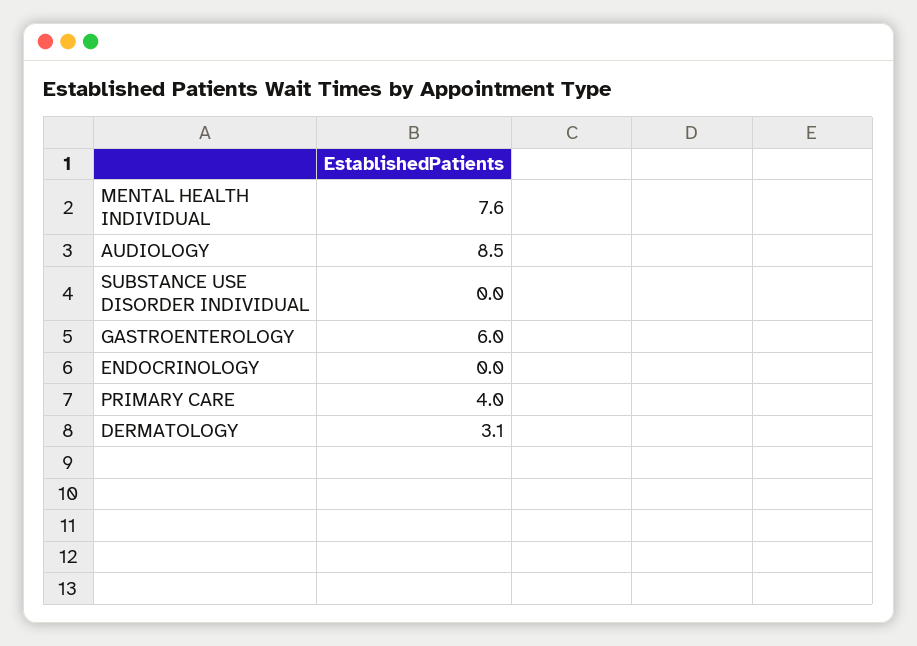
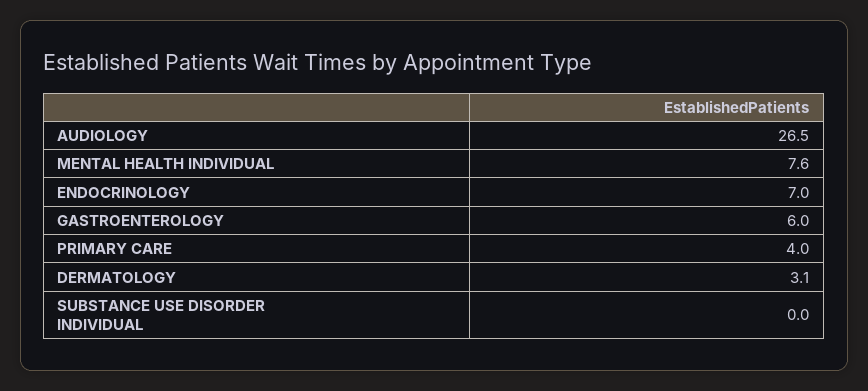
  {
    "MENTAL HEALTH INDIVIDUAL": 7.6,
-   "AUDIOLOGY": 8.5,
+   "AUDIOLOGY": 26.5,
    "SUBSTANCE USE DISORDER INDIVIDUAL": 0,
    "GASTROENTEROLOGY": 6,
-   "ENDOCRINOLOGY": 0,
+   "ENDOCRINOLOGY": 7,
    "PRIMARY CARE": 4,
    "DERMATOLOGY": 3.1
  }

